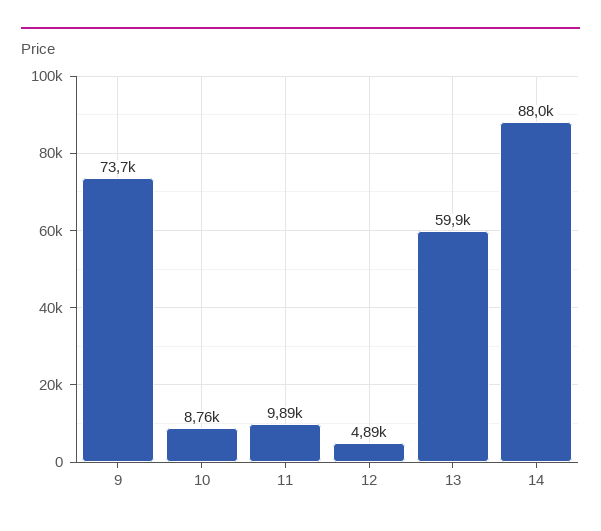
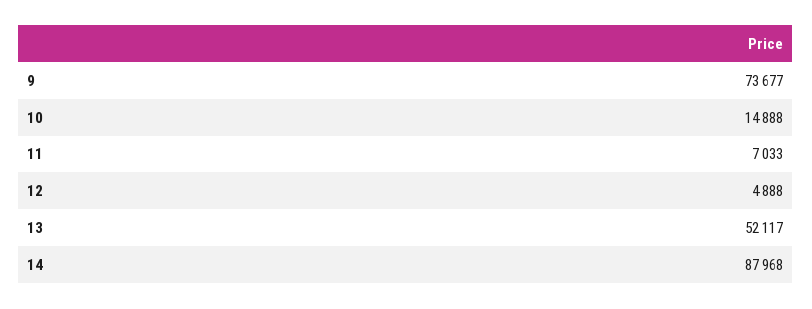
  {
    "9": 73677,
-   "10": 8760,
+   "10": 14888,
-   "11": 9890,
+   "11": 7033,
    "12": 4888,
-   "13": 59900,
+   "13": 52117,
    "14": 87968
  }

